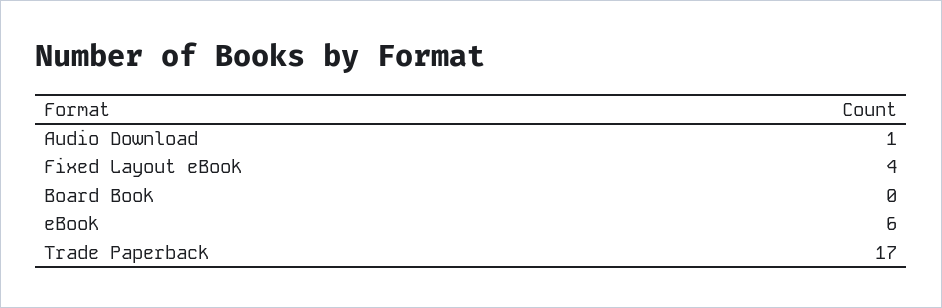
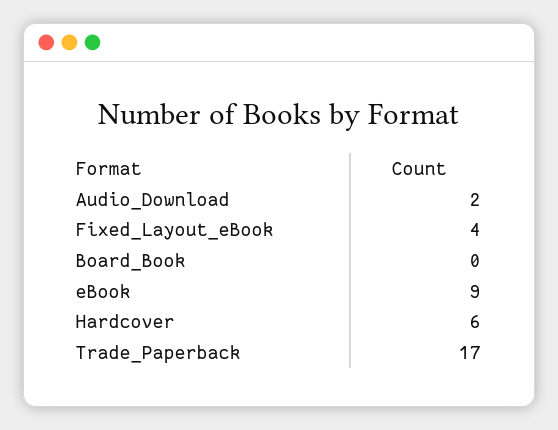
  {
-   "Audio Download": 1,
+   "Audio Download": 2,
    "Fixed Layout eBook": 4,
    "Board Book": 0,
-   "eBook": 6,
+   "eBook": 9,
-   "Trade Paperback": 17
+   "Trade Paperback": 17,
+   "Hardcover": 6
  }

